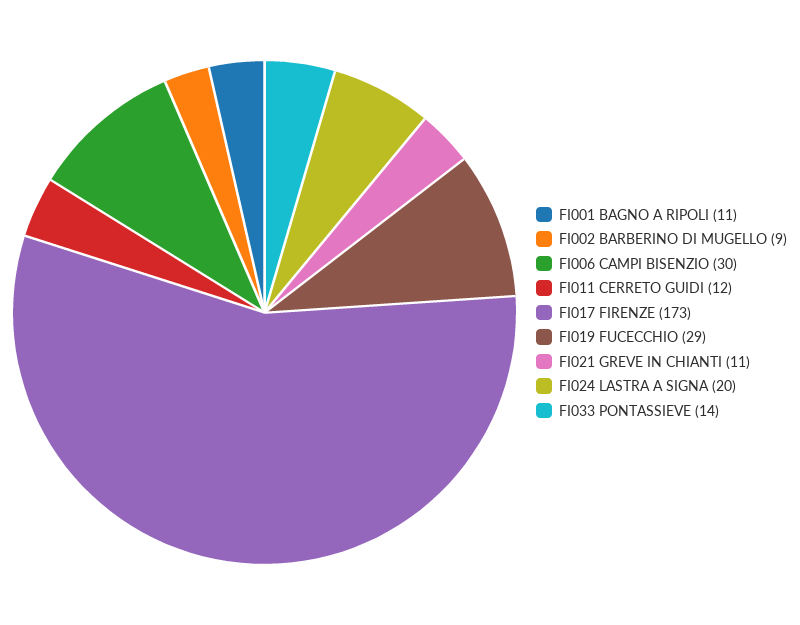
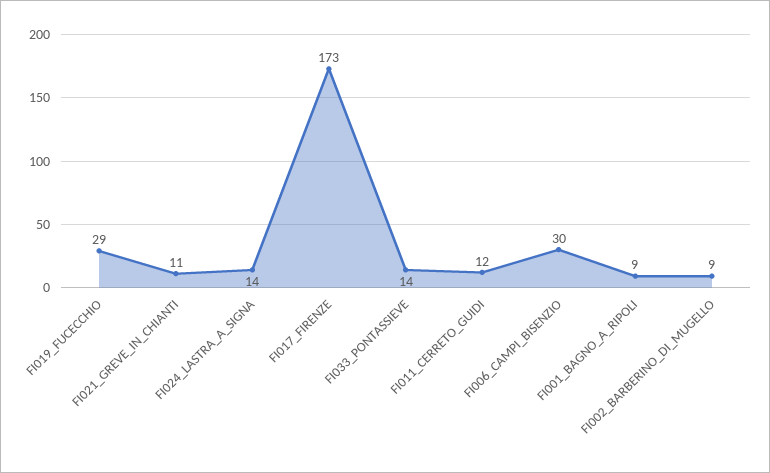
  {
-   "FI001 BAGNO A RIPOLI": 11,
+   "FI001 BAGNO A RIPOLI": 9,
    "FI002 BARBERINO DI MUGELLO": 9,
    "FI006 CAMPI BISENZIO": 30,
    "FI011 CERRETO GUIDI": 12,
    "FI017 FIRENZE": 173,
    "FI019 FUCECCHIO": 29,
    "FI021 GREVE IN CHIANTI": 11,
-   "FI024 LASTRA A SIGNA": 20,
+   "FI024 LASTRA A SIGNA": 14,
    "FI033 PONTASSIEVE": 14
  }

